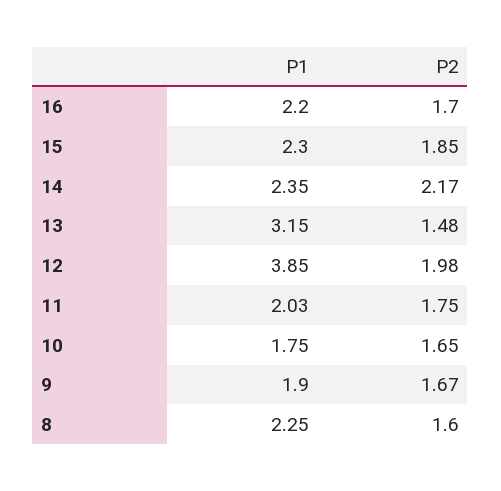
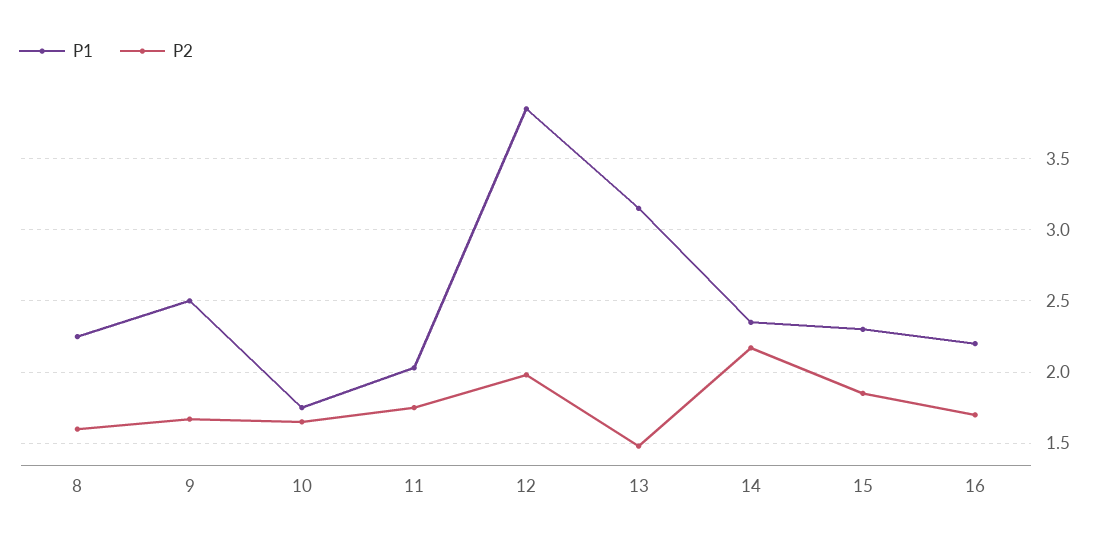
  {
    "P1": {
      "16": 2.2,
      "15": 2.3,
      "14": 2.35,
      "13": 3.15,
      "12": 3.85,
      "11": 2.03,
      "10": 1.75,
-     "9": 1.9,
+     "9": 2.5,
      "8": 2.25
    },
    "P2": {
      "16": 1.7,
      "15": 1.85,
      "14": 2.17,
      "13": 1.48,
      "12": 1.98,
      "11": 1.75,
      "10": 1.65,
      "9": 1.67,
      "8": 1.6
    }
  }

